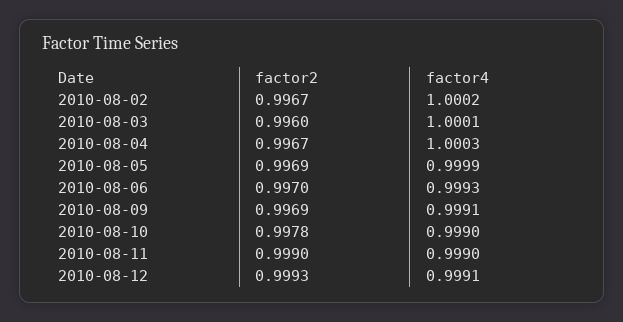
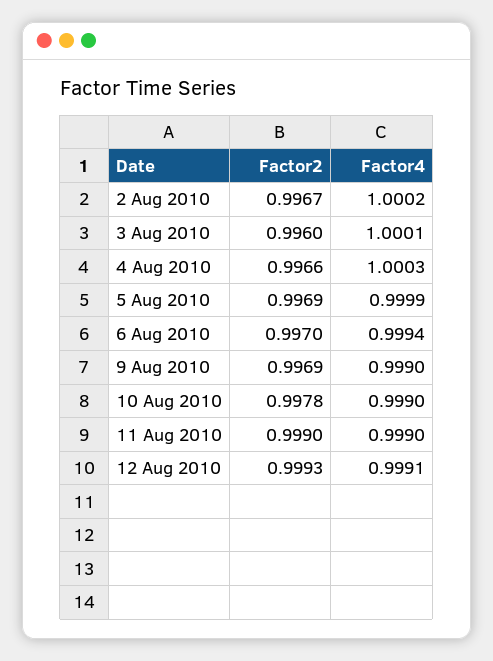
  {
    "factor2": {
      "2010-08-02": 0.9967,
      "2010-08-03": 0.996,
-     "2010-08-04": 0.9967,
+     "2010-08-04": 0.9966,
      "2010-08-05": 0.9969,
      "2010-08-06": 0.997,
      "2010-08-09": 0.9969,
      "2010-08-10": 0.9978,
      "2010-08-11": 0.999,
      "2010-08-12": 0.9993
    },
    "factor4": {
      "2010-08-02": 1.0002,
      "2010-08-03": 1.0001,
      "2010-08-04": 1.0003,
      "2010-08-05": 0.9999,
-     "2010-08-06": 0.9993,
+     "2010-08-06": 0.9994,
-     "2010-08-09": 0.9991,
+     "2010-08-09": 0.999,
      "2010-08-10": 0.999,
      "2010-08-11": 0.999,
      "2010-08-12": 0.9991
    }
  }

